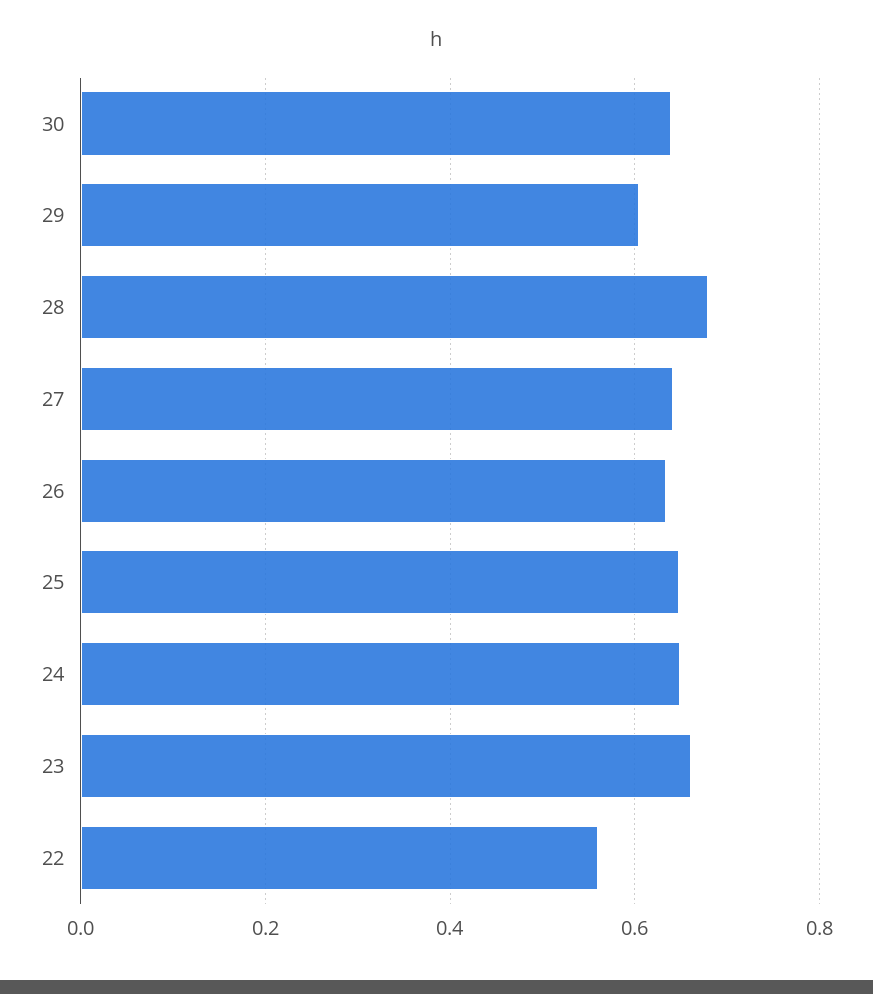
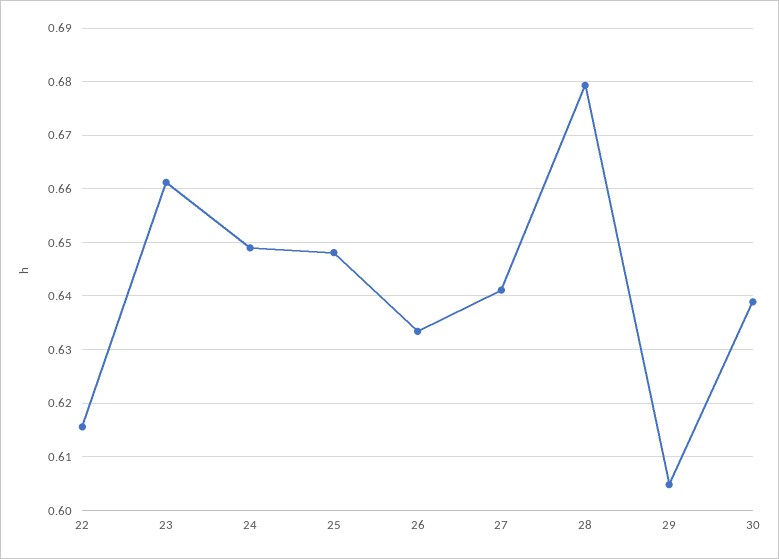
  {
    "30": 0.638,
    "29": 0.604,
    "28": 0.68,
    "27": 0.642,
    "26": 0.634,
    "25": 0.648,
    "24": 0.65,
    "23": 0.662,
-   "22": 0.56
+   "22": 0.616
  }

